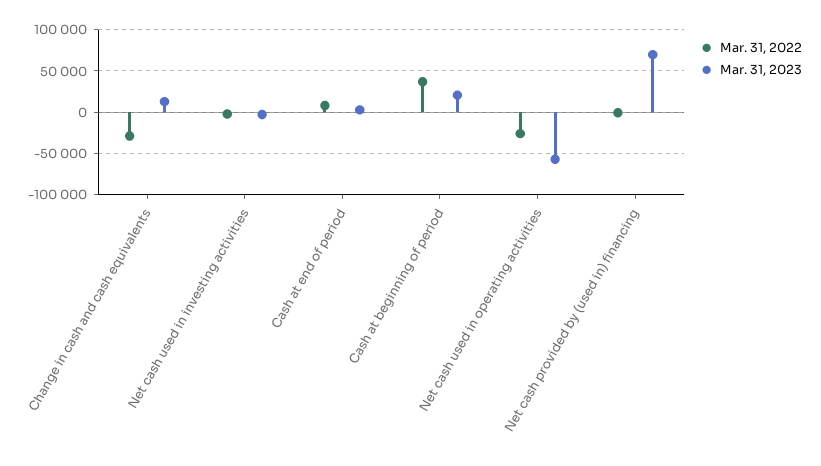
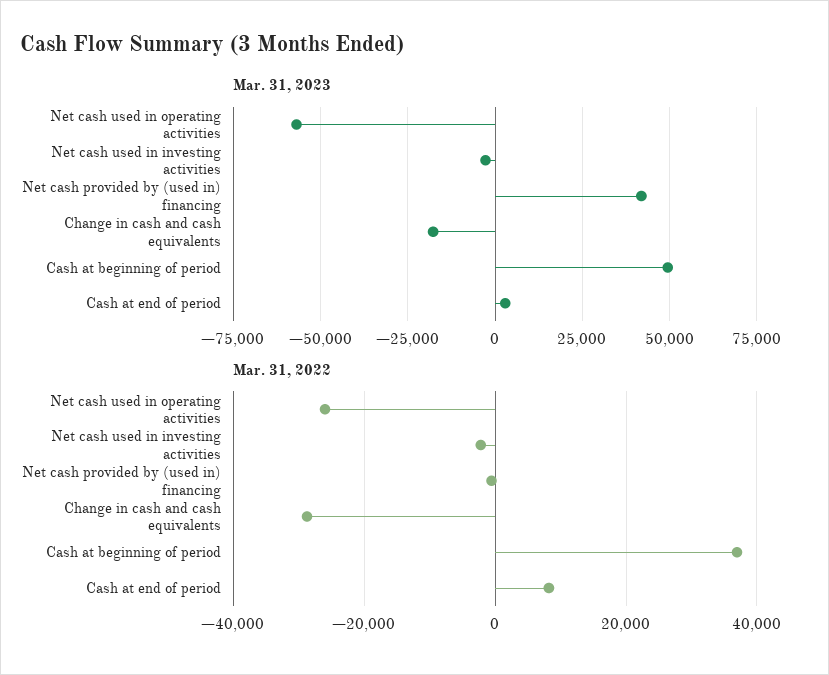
  {
    "Mar. 31, 2022": {
      "Change in cash and cash equivalents": -28000,
      "Net cash used in investing activities": -2000,
      "Cash at end of period": 8000,
      "Cash at beginning of period": 36000,
      "Net cash used in operating activities": -26000,
      "Net cash provided by (used in) financing": 0
    },
    "Mar. 31, 2023": {
-     "Change in cash and cash equivalents": 10000,
+     "Change in cash and cash equivalents": -17500,
      "Net cash used in investing activities": -2500,
      "Cash at end of period": 2500,
-     "Cash at beginning of period": 20000,
+     "Cash at beginning of period": 50000,
      "Net cash used in operating activities": -57500,
-     "Net cash provided by (used in) financing": 70000
+     "Net cash provided by (used in) financing": 42500
    }
  }

